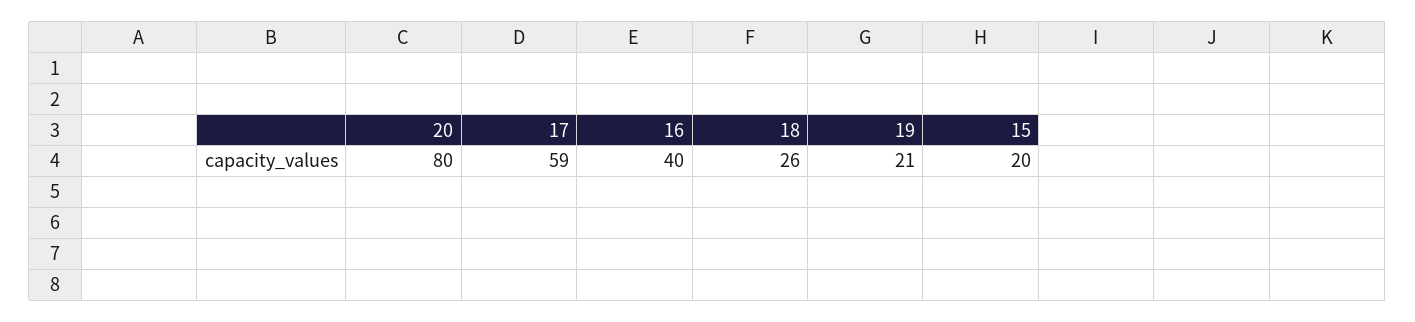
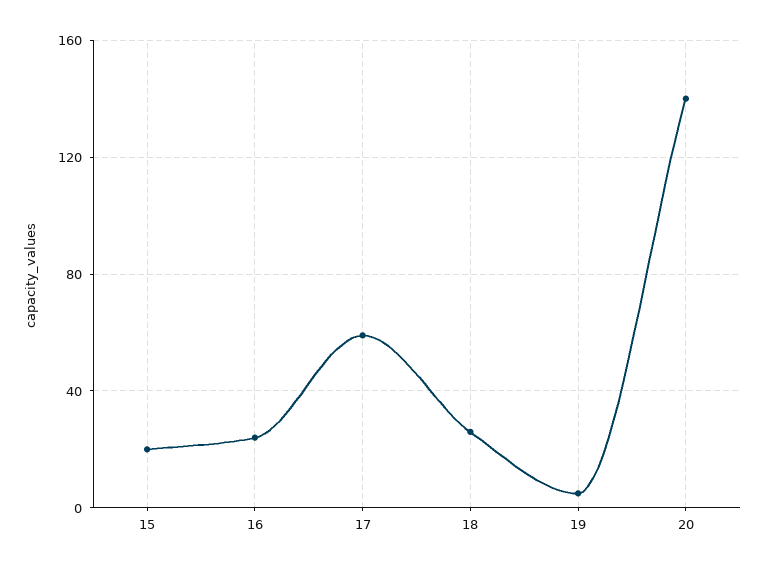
  {
-   "20": 80,
+   "20": 140,
    "17": 59,
-   "16": 40,
+   "16": 25,
    "18": 26,
-   "19": 21,
+   "19": 5,
    "15": 20
  }

